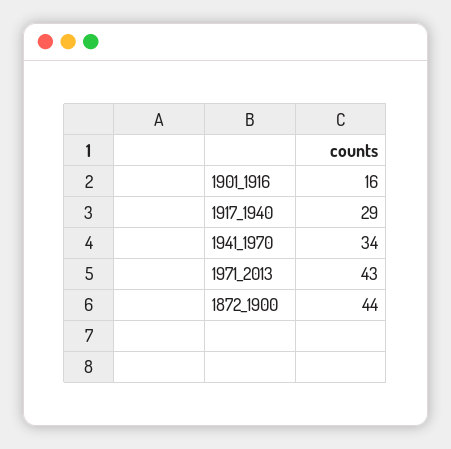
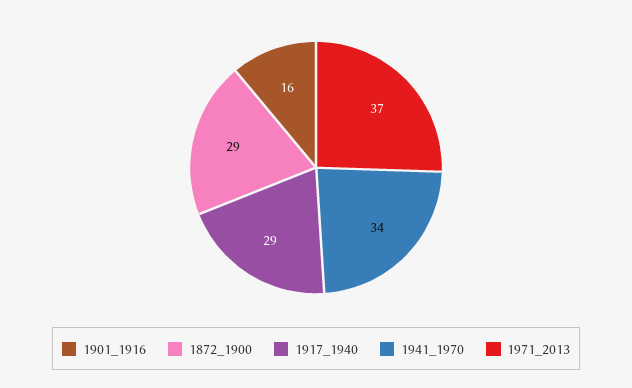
  {
    "1901_1916": 16,
    "1917_1940": 29,
    "1941_1970": 34,
-   "1971_2013": 43,
+   "1971_2013": 37,
-   "1872_1900": 44
+   "1872_1900": 29
  }

